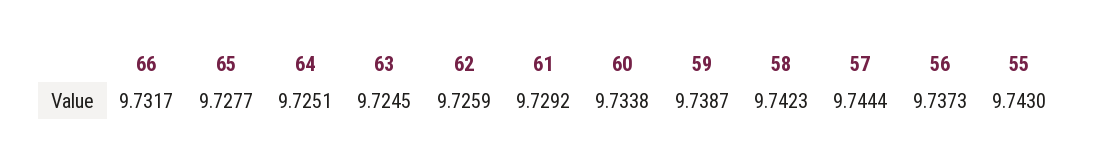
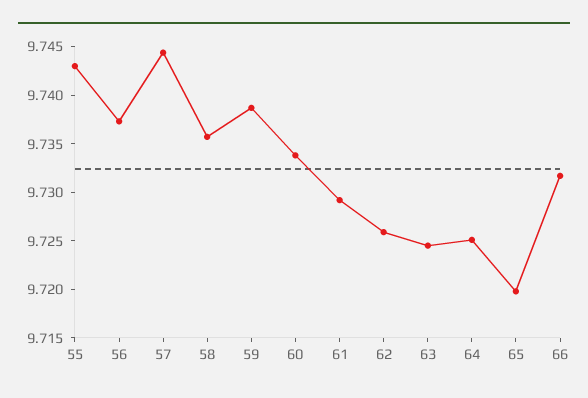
  {
    "66": 9.7317,
-   "65": 9.7277,
+   "65": 9.72,
    "64": 9.7251,
    "63": 9.7245,
    "62": 9.7259,
    "61": 9.7292,
    "60": 9.7338,
    "59": 9.7387,
-   "58": 9.7423,
+   "58": 9.736,
    "57": 9.7444,
    "56": 9.7373,
    "55": 9.743
  }

